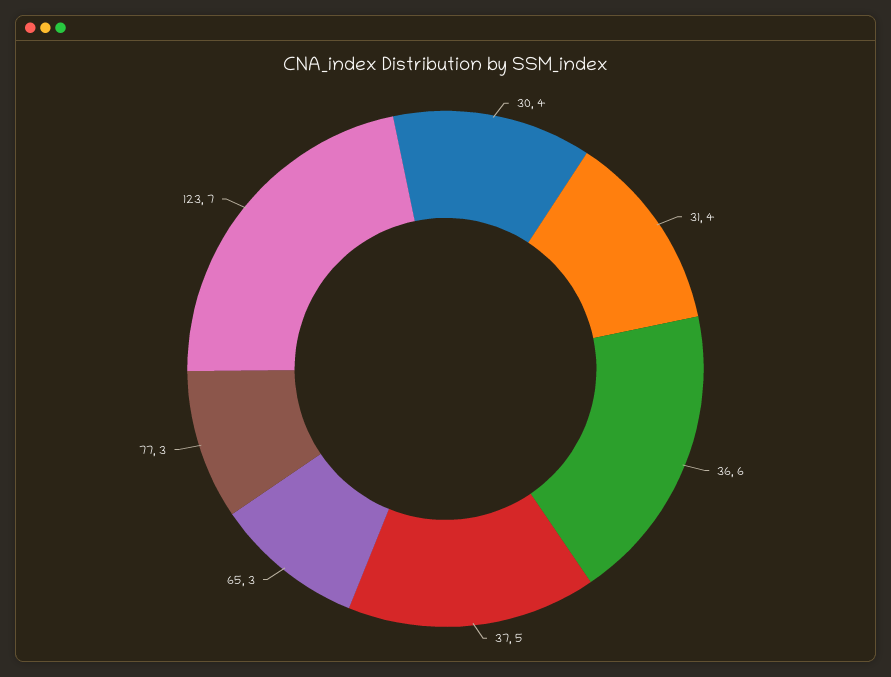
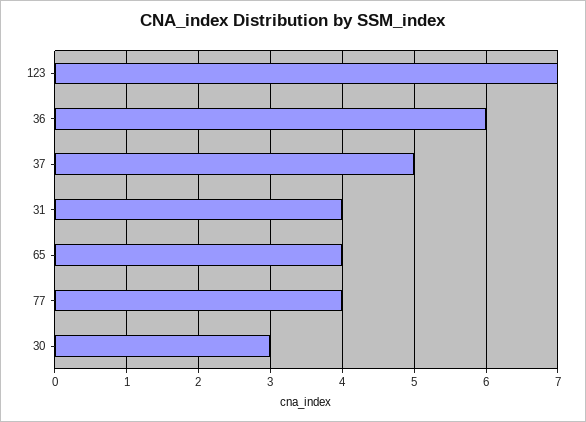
  {
-   "30": 4,
+   "30": 3,
    "31": 4,
    "36": 6,
    "37": 5,
-   "65": 3,
+   "65": 4,
-   "77": 3,
+   "77": 4,
    "123": 7
  }

